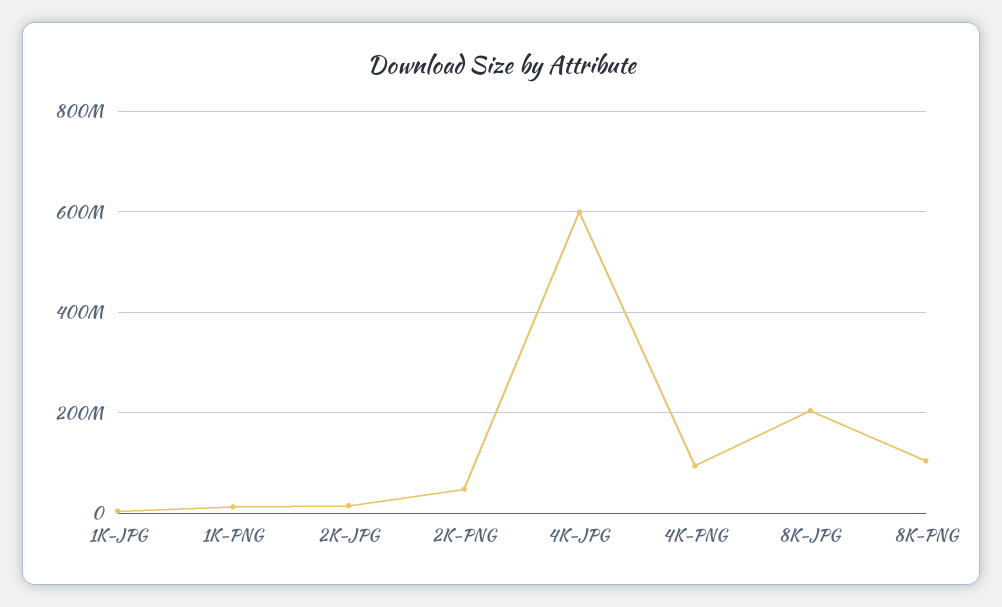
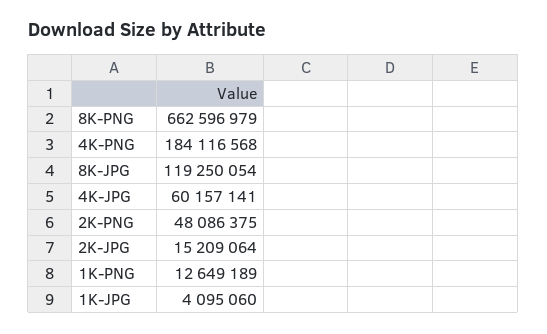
  {
    "1K-JPG": 4095060,
    "1K-PNG": 12649189,
    "2K-JPG": 15209064,
    "2K-PNG": 48086375,
-   "4K-JPG": 600000000,
+   "4K-JPG": 60157141,
-   "4K-PNG": 100000000,
+   "4K-PNG": 184116568,
-   "8K-JPG": 200000000,
+   "8K-JPG": 119250054,
-   "8K-PNG": 100000000
+   "8K-PNG": 662596979
  }

